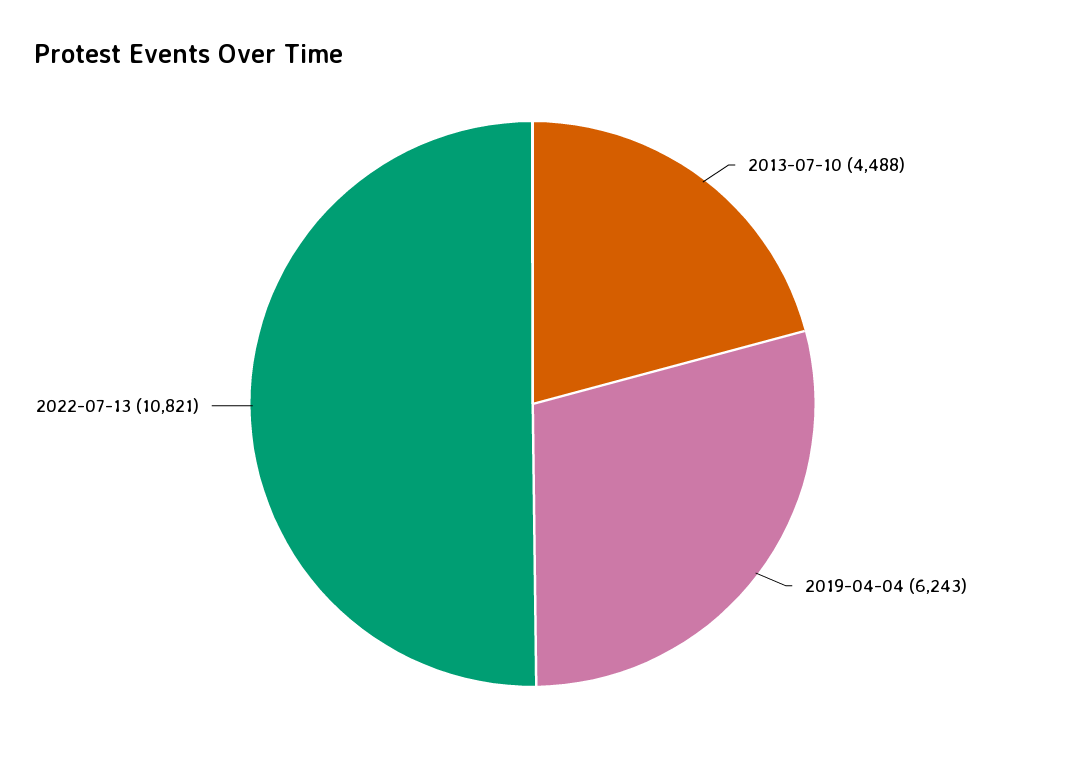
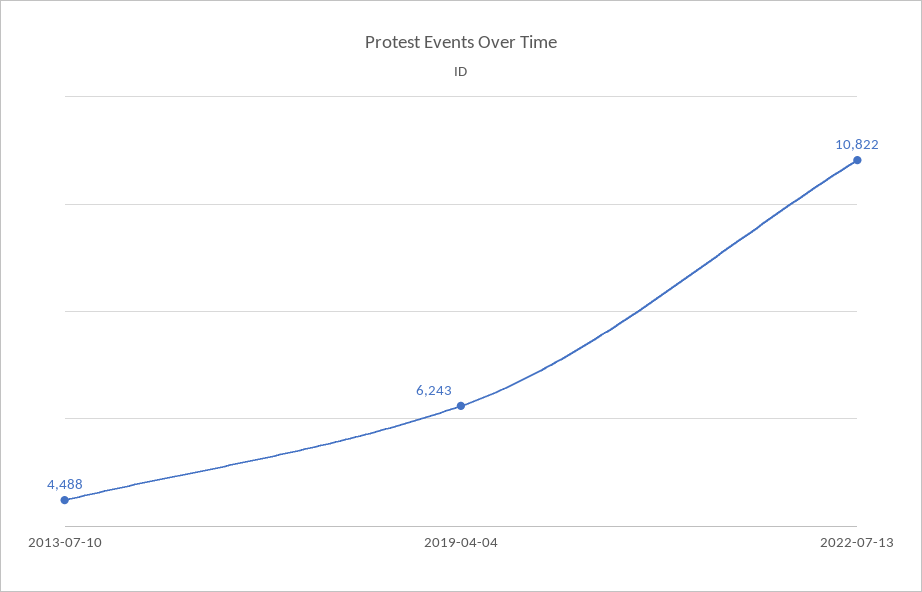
  {
    "2013-07-10": 4488,
    "2019-04-04": 6243,
-   "2022-07-13": 10821
+   "2022-07-13": 10822
  }

